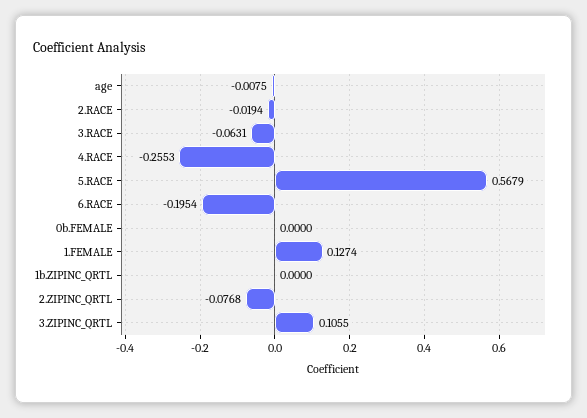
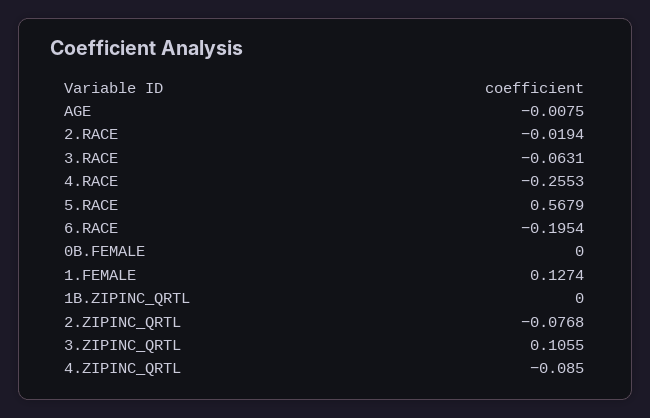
  {
    "age": -0.0075,
    "2.RACE": -0.0194,
    "3.RACE": -0.0631,
    "4.RACE": -0.2553,
    "5.RACE": 0.5679,
    "6.RACE": -0.1954,
    "0b.FEMALE": 0,
    "1.FEMALE": 0.1274,
    "1b.ZIPINC_QRTL": 0,
    "2.ZIPINC_QRTL": -0.0768,
-   "3.ZIPINC_QRTL": 0.1055
+   "3.ZIPINC_QRTL": 0.1055,
+   "4.ZIPINC_QRTL": -0.085
  }

